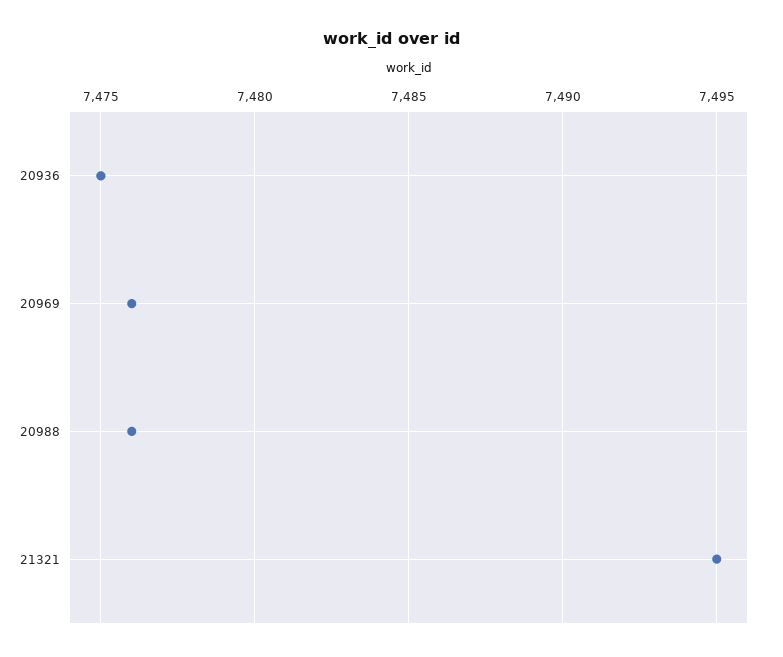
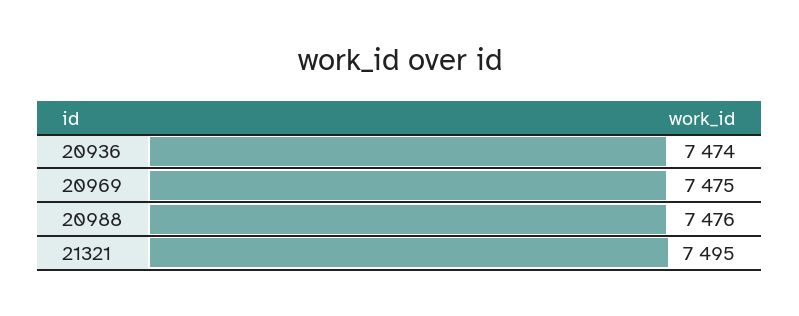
  {
-   "20936": 7475,
+   "20936": 7474,
-   "20969": 7476,
+   "20969": 7475,
    "20988": 7476,
    "21321": 7495
  }

